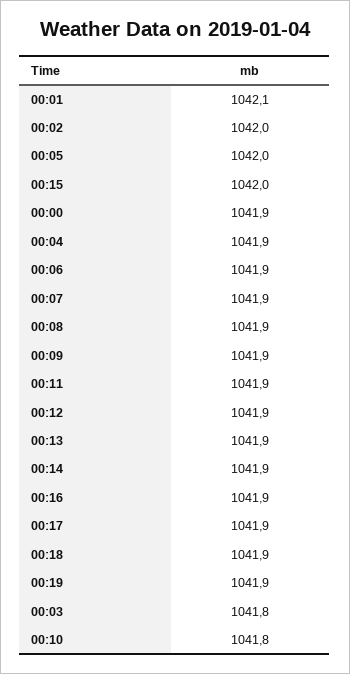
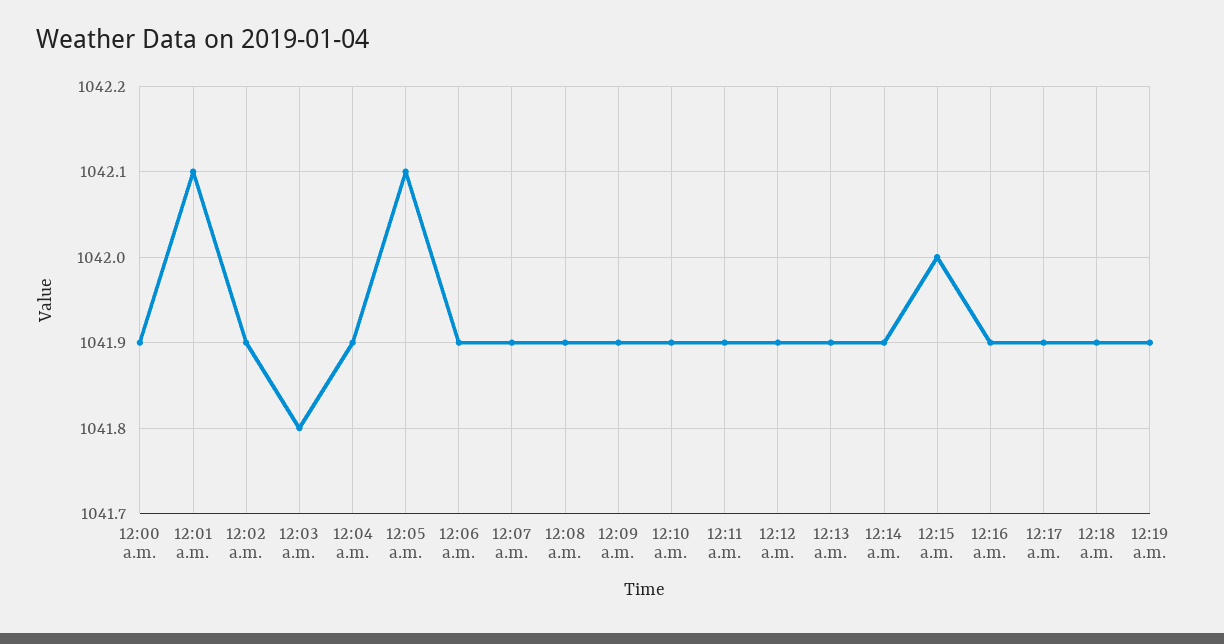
  {
    "00:01": 1042.1,
-   "00:02": 1042,
+   "00:02": 1041.9,
-   "00:05": 1042,
+   "00:05": 1042.1,
    "00:15": 1042,
    "00:00": 1041.9,
    "00:04": 1041.9,
    "00:06": 1041.9,
    "00:07": 1041.9,
    "00:08": 1041.9,
    "00:09": 1041.9,
    "00:11": 1041.9,
    "00:12": 1041.9,
    "00:13": 1041.9,
    "00:14": 1041.9,
    "00:16": 1041.9,
    "00:17": 1041.9,
    "00:18": 1041.9,
    "00:19": 1041.9,
    "00:03": 1041.8,
-   "00:10": 1041.8
+   "00:10": 1041.9
  }

